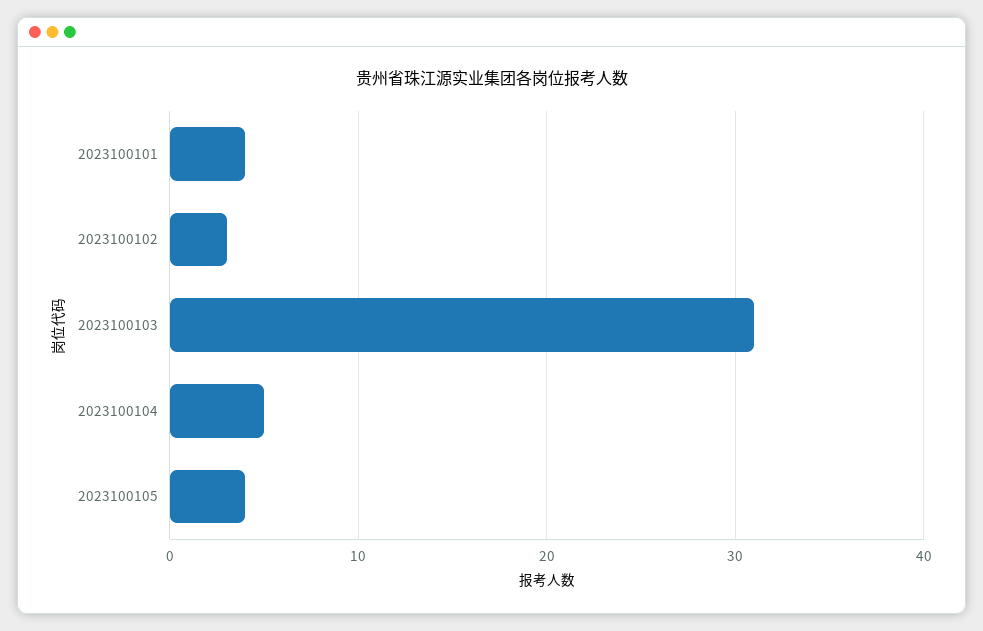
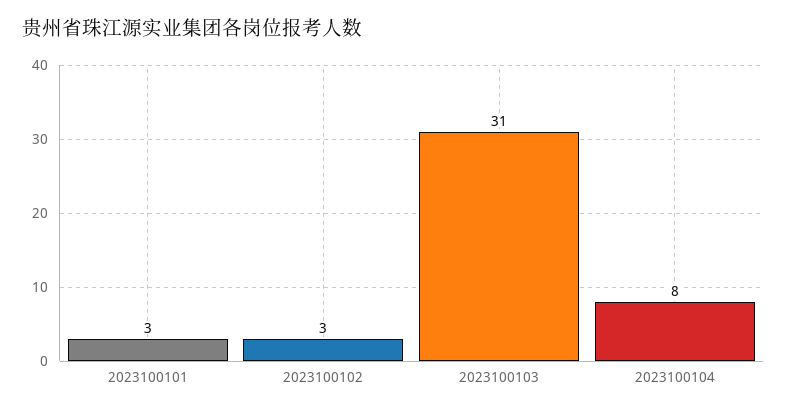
  {
-   "2023100101": 4,
+   "2023100101": 3,
    "2023100102": 3,
    "2023100103": 31,
-   "2023100104": 5,
+   "2023100104": 8
-   "2023100105": 4
  }

